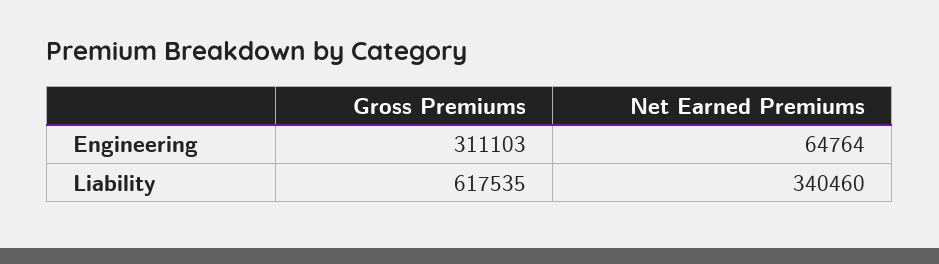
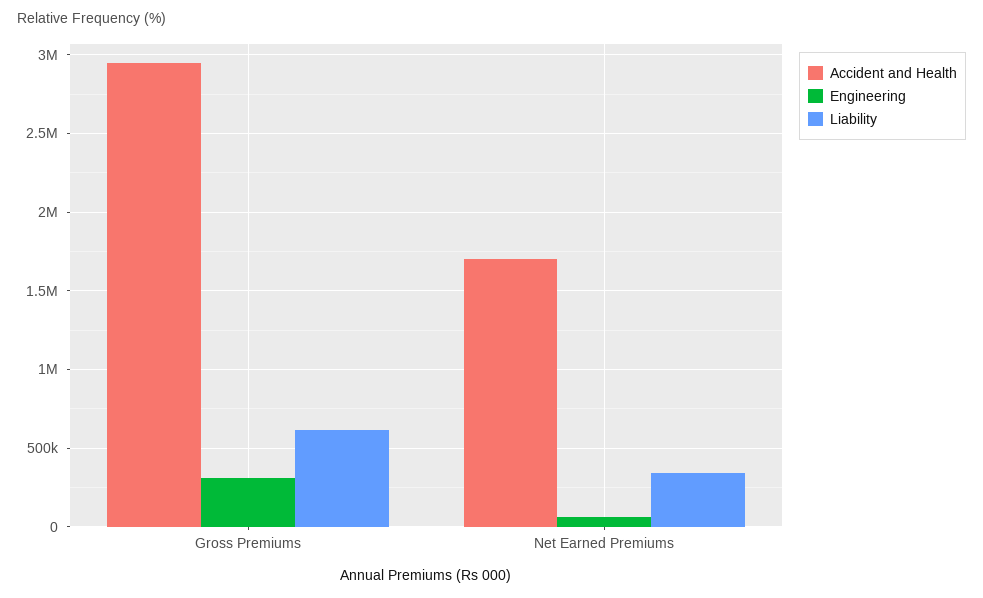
  {
    "Engineering": {
      "Gross Premiums": 311103,
      "Net Earned Premiums": 64764
    },
    "Liability": {
      "Gross Premiums": 617535,
      "Net Earned Premiums": 340460
-   }
+   },
+   "Accident and Health": {
+     "Gross Premiums": 2950000,
+     "Net Earned Premiums": 1700000
+   }
  }

